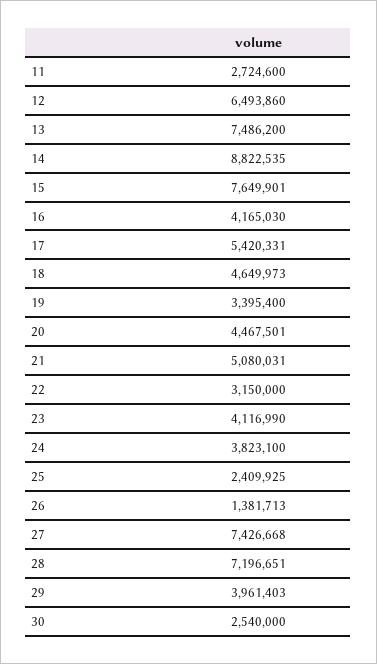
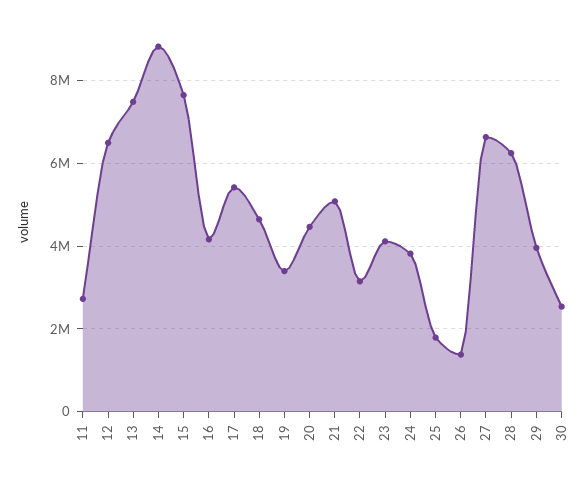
  {
    "11": 2724600,
    "12": 6493860,
    "13": 7486200,
    "14": 8822535,
    "15": 7649901,
    "16": 4165030,
    "17": 5420331,
    "18": 4649973,
    "19": 3395400,
    "20": 4467501,
    "21": 5080031,
    "22": 3150000,
    "23": 4116990,
    "24": 3823100,
-   "25": 2409925,
+   "25": 1800000,
    "26": 1381713,
-   "27": 7426668,
+   "27": 6600000,
-   "28": 7196651,
+   "28": 6200000,
    "29": 3961403,
    "30": 2540000
  }

